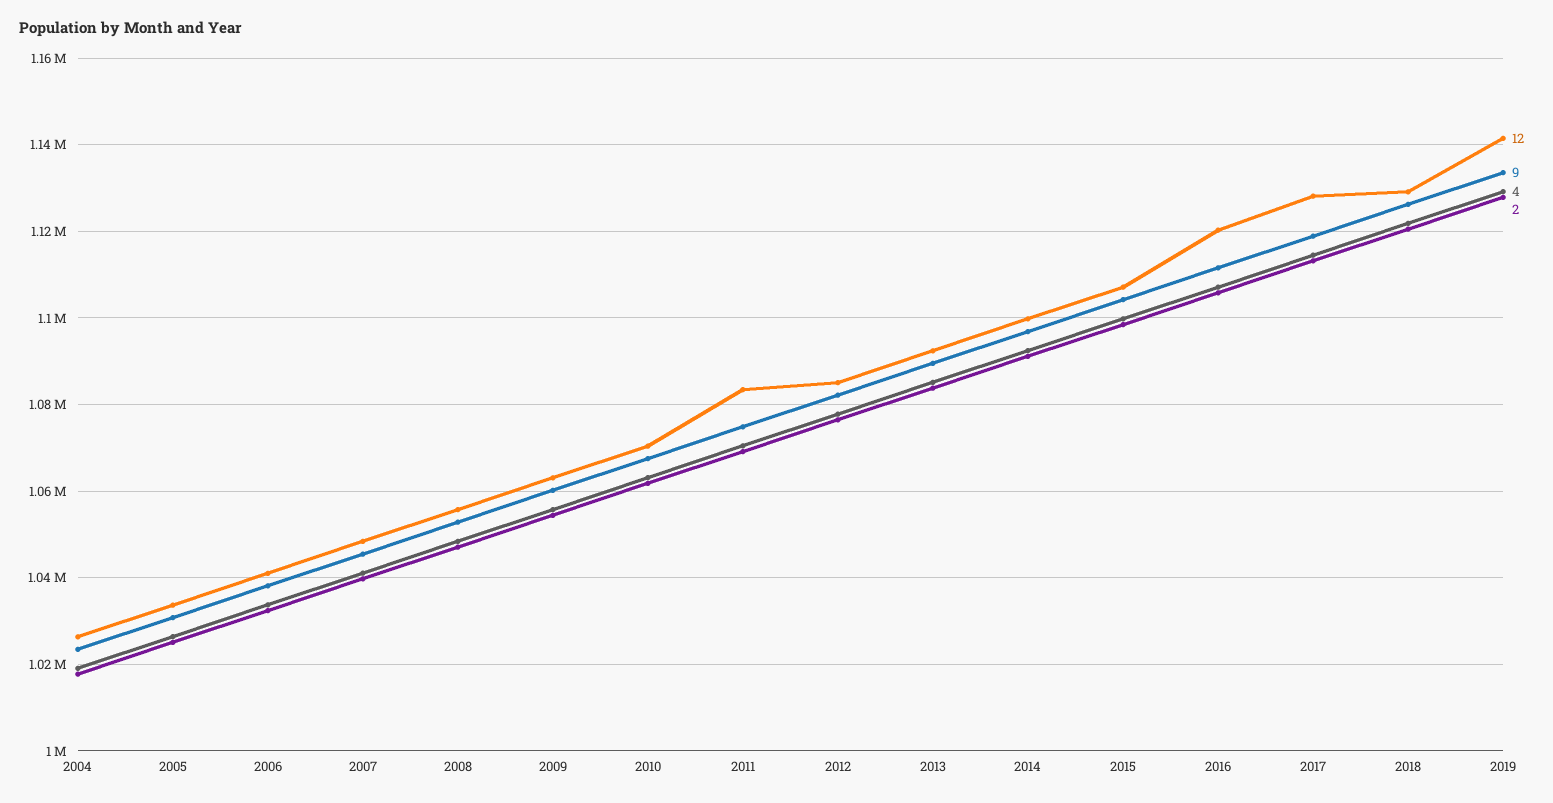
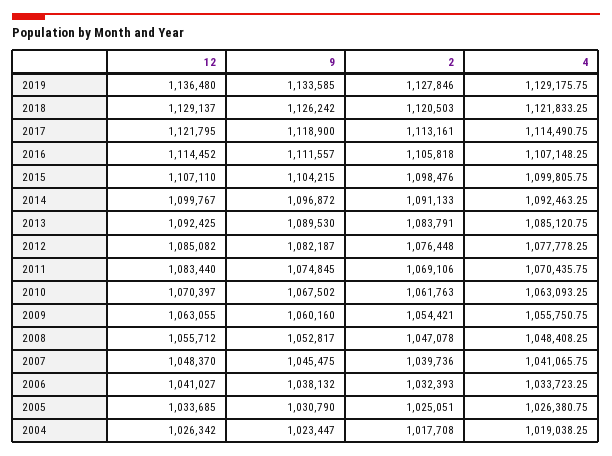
  {
    "12": {
      "2004": 1026342,
      "2005": 1033685,
      "2006": 1041027,
      "2007": 1048370,
      "2008": 1055712,
      "2009": 1063055,
      "2010": 1070397,
      "2011": 1083440,
      "2012": 1085082,
      "2013": 1092425,
      "2014": 1099767,
      "2015": 1107110,
-     "2016": 1120000,
+     "2016": 1114452,
-     "2017": 1128000,
+     "2017": 1121795,
      "2018": 1129137,
-     "2019": 1142000
+     "2019": 1136480
    },
    "9": {
      "2004": 1023447,
      "2005": 1030790,
      "2006": 1038132,
      "2007": 1045475,
      "2008": 1052817,
      "2009": 1060160,
      "2010": 1067502,
      "2011": 1074845,
      "2012": 1082187,
      "2013": 1089530,
      "2014": 1096872,
      "2015": 1104215,
      "2016": 1111557,
      "2017": 1118900,
      "2018": 1126242,
      "2019": 1133585
    },
    "4": {
      "2004": 1019038.25,
      "2005": 1026380.75,
      "2006": 1033723.25,
      "2007": 1041065.75,
      "2008": 1048408.25,
      "2009": 1055750.75,
      "2010": 1063093.25,
      "2011": 1070435.75,
      "2012": 1077778.25,
      "2013": 1085120.75,
      "2014": 1092463.25,
      "2015": 1099805.75,
      "2016": 1107148.25,
      "2017": 1114490.75,
      "2018": 1121833.25,
      "2019": 1129175.75
    },
    "2": {
      "2004": 1017708,
      "2005": 1025051,
      "2006": 1032393,
      "2007": 1039736,
      "2008": 1047078,
      "2009": 1054421,
      "2010": 1061763,
      "2011": 1069106,
      "2012": 1076448,
      "2013": 1083791,
      "2014": 1091133,
      "2015": 1098476,
      "2016": 1105818,
      "2017": 1113161,
      "2018": 1120503,
      "2019": 1127846
    }
  }

